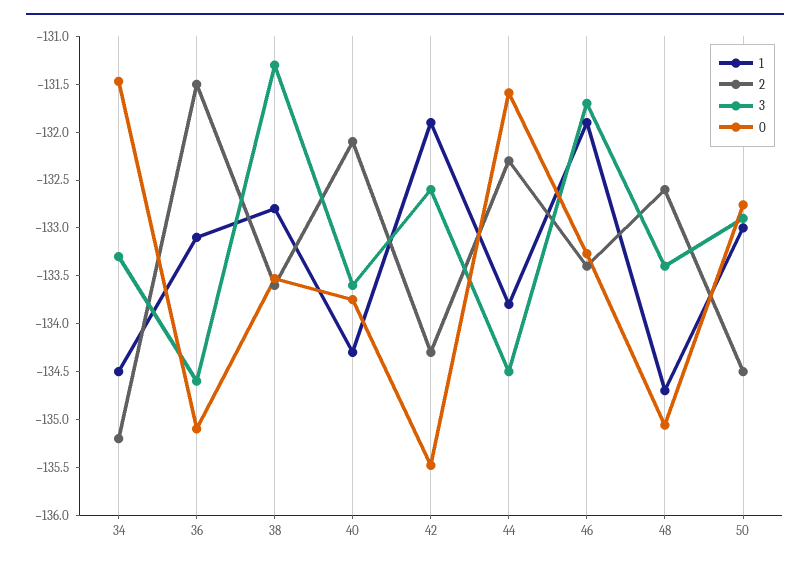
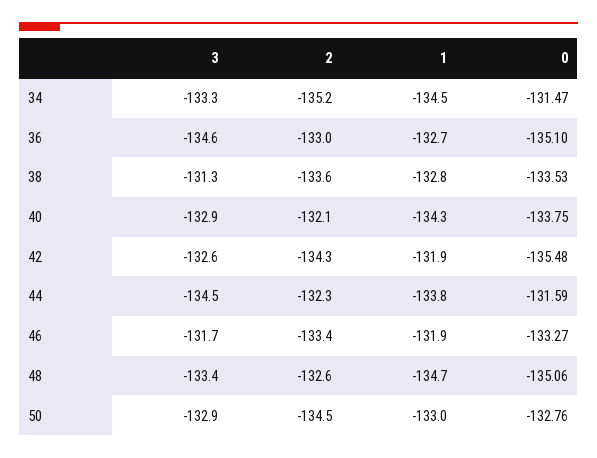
  {
    "1": {
      "34": -134.5,
-     "36": -133.1,
+     "36": -132.7,
      "38": -132.8,
      "40": -134.3,
      "42": -131.9,
      "44": -133.8,
      "46": -131.9,
      "48": -134.7,
      "50": -133
    },
    "2": {
      "34": -135.2,
-     "36": -131.5,
+     "36": -133,
      "38": -133.6,
      "40": -132.1,
      "42": -134.3,
      "44": -132.3,
      "46": -133.4,
      "48": -132.6,
      "50": -134.5
    },
    "3": {
      "34": -133.3,
      "36": -134.6,
      "38": -131.3,
-     "40": -133.6,
+     "40": -132.9,
      "42": -132.6,
      "44": -134.5,
      "46": -131.7,
      "48": -133.4,
      "50": -132.9
    },
    "0": {
      "34": -131.47,
      "36": -135.1,
      "38": -133.53,
      "40": -133.75,
      "42": -135.48,
      "44": -131.59,
      "46": -133.27,
      "48": -135.06,
      "50": -132.76
    }
  }

